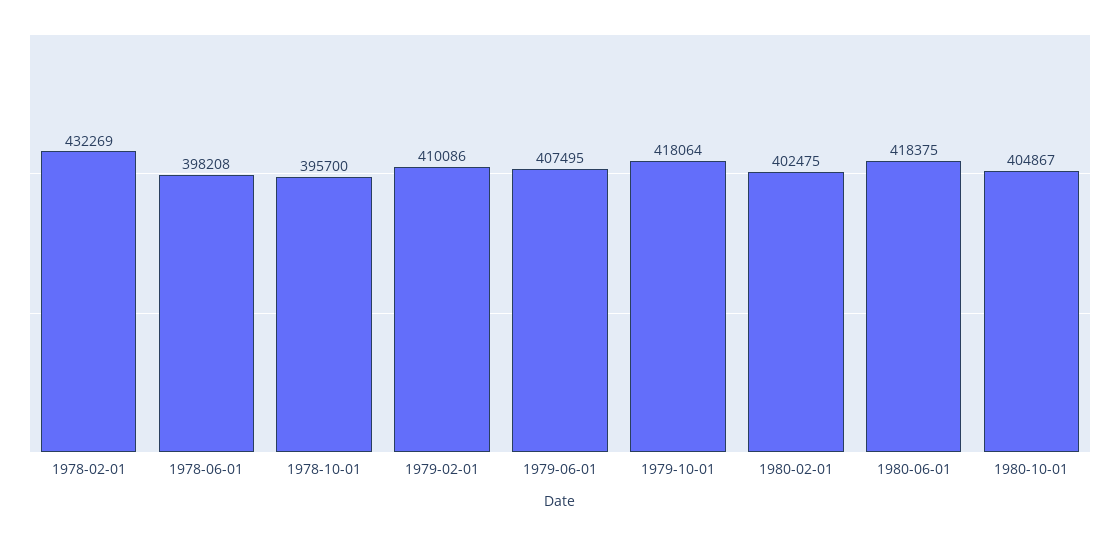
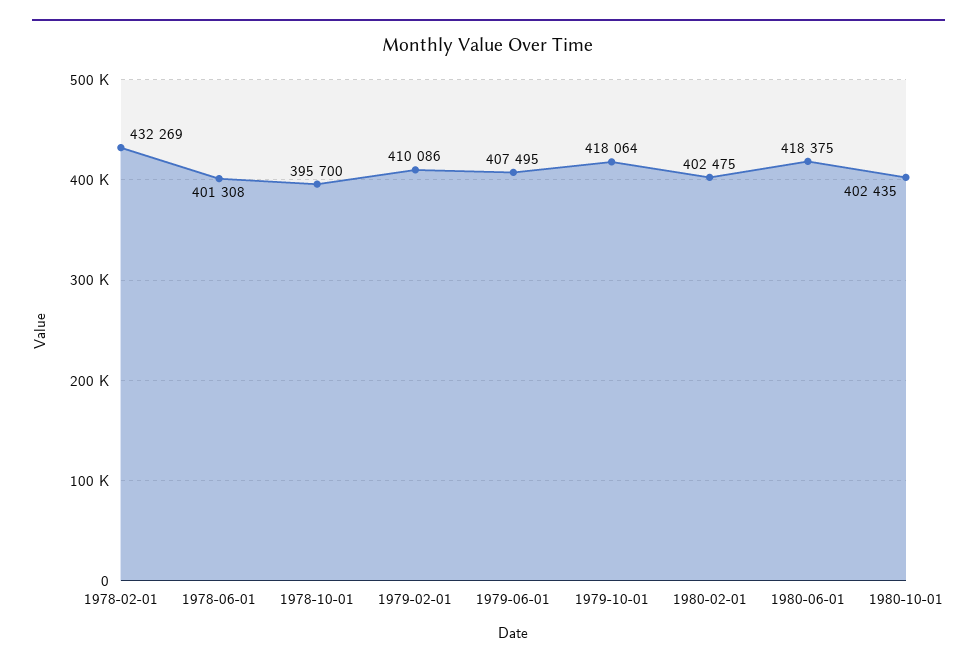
  {
    "1978-02-01": 432269,
-   "1978-06-01": 398208,
+   "1978-06-01": 401308,
    "1978-10-01": 395700,
    "1979-02-01": 410086,
    "1979-06-01": 407495,
    "1979-10-01": 418064,
    "1980-02-01": 402475,
    "1980-06-01": 418375,
-   "1980-10-01": 404867
+   "1980-10-01": 402435
  }

